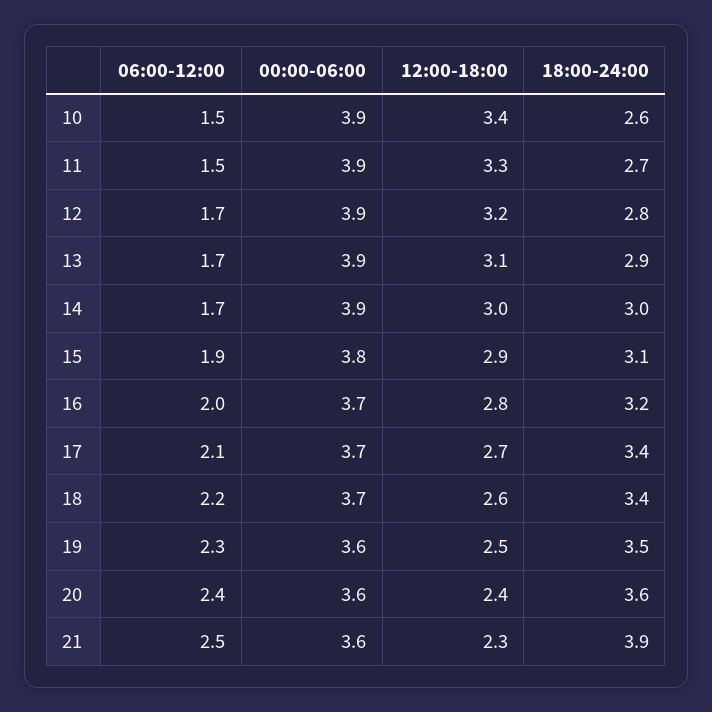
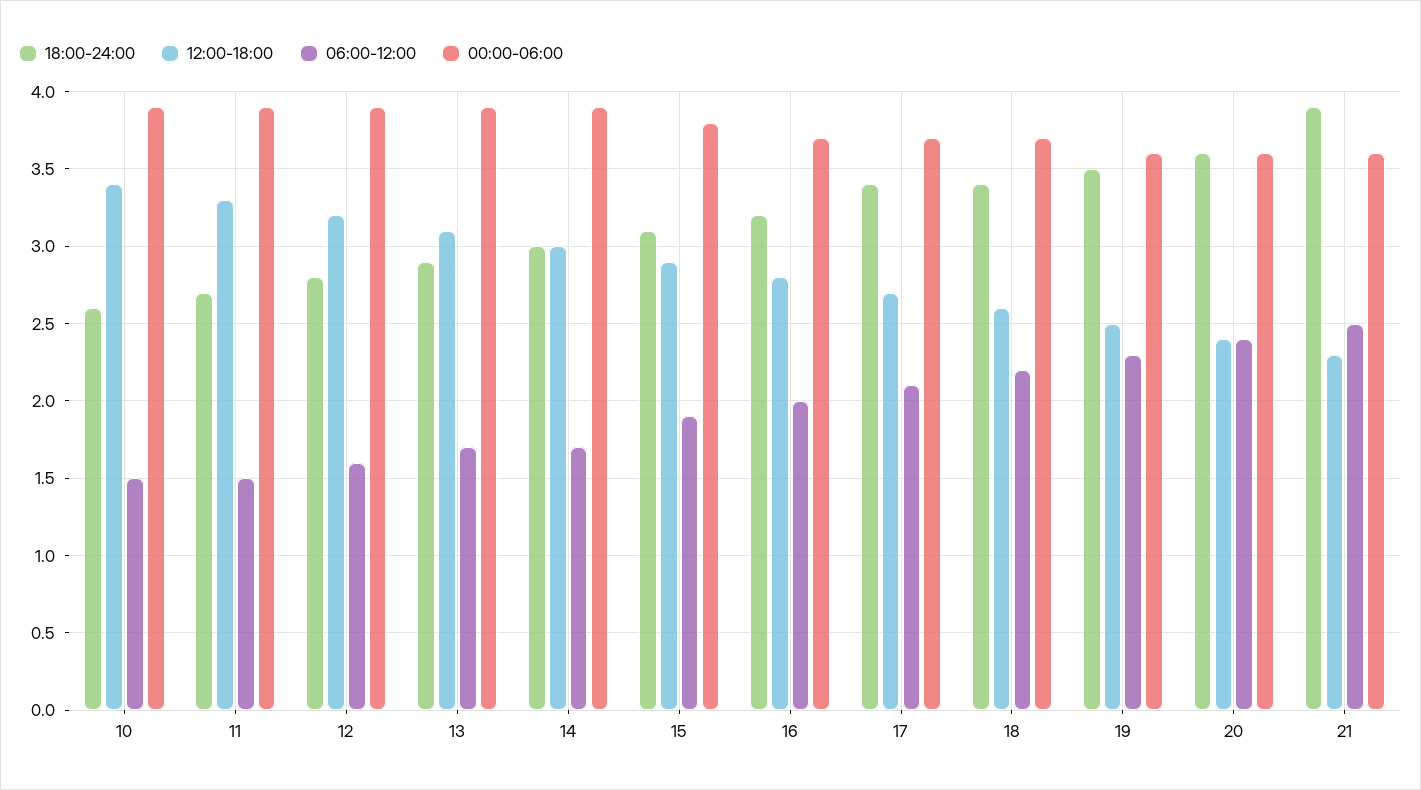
  {
    "06:00-12:00": {
      "10": 1.5,
      "11": 1.5,
-     "12": 1.7,
+     "12": 1.6,
      "13": 1.7,
      "14": 1.7,
      "15": 1.9,
      "16": 2,
      "17": 2.1,
      "18": 2.2,
      "19": 2.3,
      "20": 2.4,
      "21": 2.5
    },
    "00:00-06:00": {
      "10": 3.9,
      "11": 3.9,
      "12": 3.9,
      "13": 3.9,
      "14": 3.9,
      "15": 3.8,
      "16": 3.7,
      "17": 3.7,
      "18": 3.7,
      "19": 3.6,
      "20": 3.6,
      "21": 3.6
    },
    "12:00-18:00": {
      "10": 3.4,
      "11": 3.3,
      "12": 3.2,
      "13": 3.1,
      "14": 3,
      "15": 2.9,
      "16": 2.8,
      "17": 2.7,
      "18": 2.6,
      "19": 2.5,
      "20": 2.4,
      "21": 2.3
    },
    "18:00-24:00": {
      "10": 2.6,
      "11": 2.7,
      "12": 2.8,
      "13": 2.9,
      "14": 3,
      "15": 3.1,
      "16": 3.2,
      "17": 3.4,
      "18": 3.4,
      "19": 3.5,
      "20": 3.6,
      "21": 3.9
    }
  }

